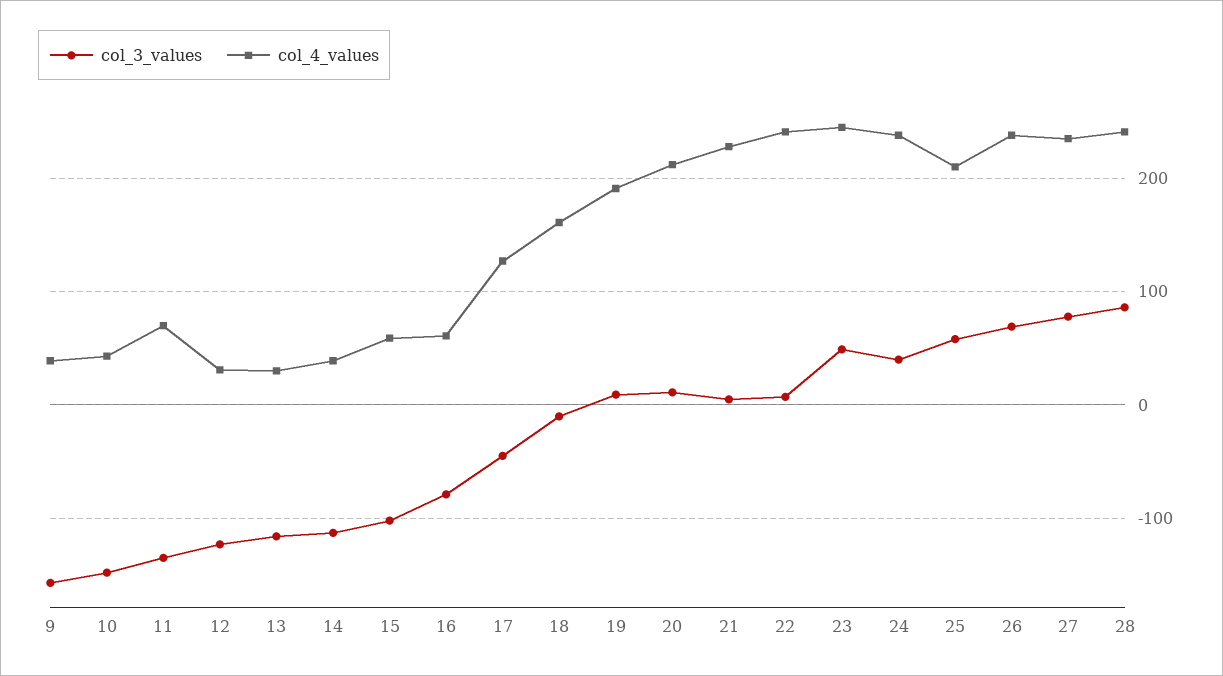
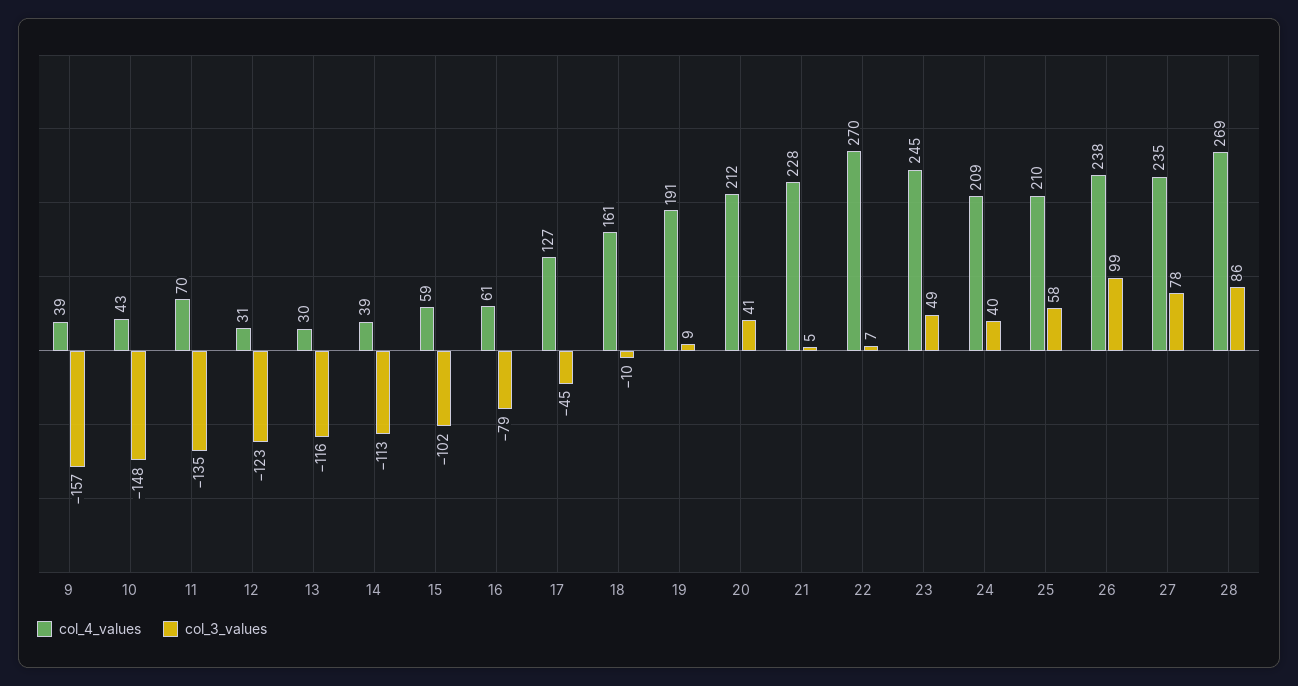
  {
    "col_3_values": {
      "9": -157,
      "10": -148,
      "11": -135,
      "12": -123,
      "13": -116,
      "14": -113,
      "15": -102,
      "16": -79,
      "17": -45,
      "18": -10,
      "19": 9,
-     "20": 10,
+     "20": 41,
      "21": 5,
      "22": 7,
      "23": 49,
      "24": 40,
      "25": 58,
-     "26": 70,
+     "26": 99,
      "27": 78,
      "28": 86
    },
    "col_4_values": {
      "9": 39,
      "10": 43,
      "11": 70,
      "12": 31,
      "13": 30,
      "14": 39,
      "15": 59,
      "16": 61,
      "17": 127,
      "18": 161,
      "19": 191,
      "20": 212,
      "21": 228,
-     "22": 240,
+     "22": 270,
      "23": 245,
-     "24": 240,
+     "24": 209,
      "25": 210,
      "26": 238,
      "27": 235,
-     "28": 240
+     "28": 269
    }
  }

